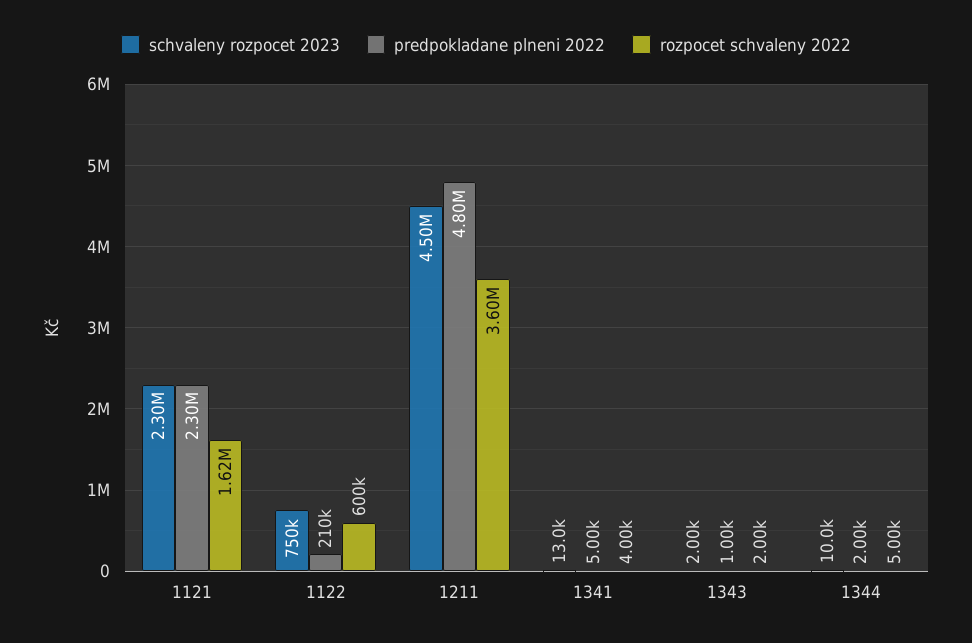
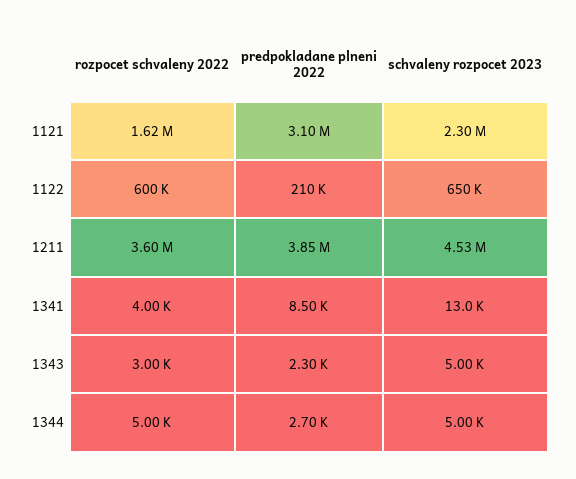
  {
    "schvaleny rozpocet 2023": {
      "1121": 2300000,
-     "1122": 750000,
+     "1122": 650000,
-     "1211": 4500000,
+     "1211": 4530000,
      "1341": 13000,
-     "1343": 2000,
+     "1343": 5000,
-     "1344": 10000
+     "1344": 5000
    },
    "predpokladane plneni 2022": {
-     "1121": 2300000,
+     "1121": 3100000,
      "1122": 210000,
-     "1211": 4800000,
+     "1211": 3850000,
-     "1341": 5000,
+     "1341": 8500,
-     "1343": 1000,
+     "1343": 2300,
-     "1344": 2000
+     "1344": 2700
    },
    "rozpocet schvaleny 2022": {
      "1121": 1620000,
      "1122": 600000,
      "1211": 3600000,
      "1341": 4000,
-     "1343": 2000,
+     "1343": 3000,
      "1344": 5000
    }
  }

